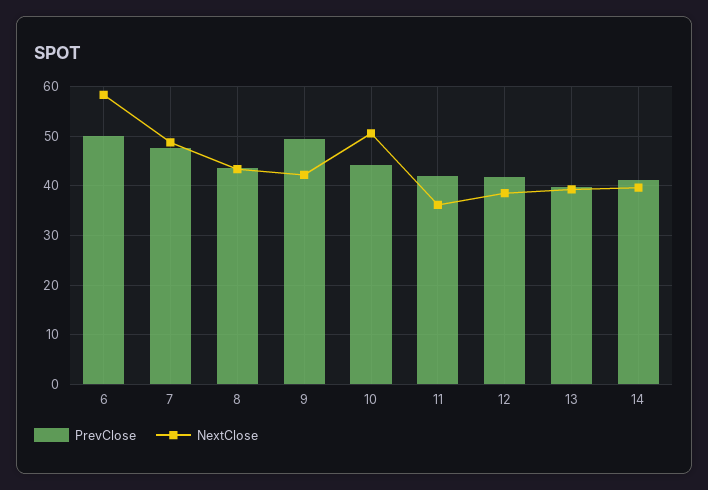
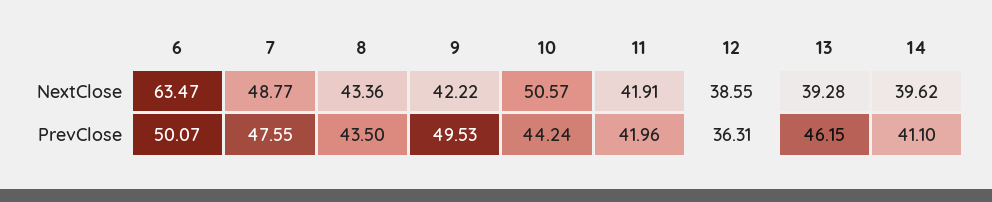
  {
    "PrevClose": {
      "6": 50.07,
      "7": 47.55,
      "8": 43.5,
      "9": 49.53,
      "10": 44.24,
      "11": 41.96,
-     "12": 42,
+     "12": 36.31,
-     "13": 40,
+     "13": 46.15,
      "14": 41.1
    },
    "NextClose": {
-     "6": 58,
+     "6": 63.47,
      "7": 48.77,
      "8": 43.36,
      "9": 42.22,
      "10": 50.57,
-     "11": 36,
+     "11": 41.91,
      "12": 38.55,
      "13": 39.28,
      "14": 39.62
    }
  }

